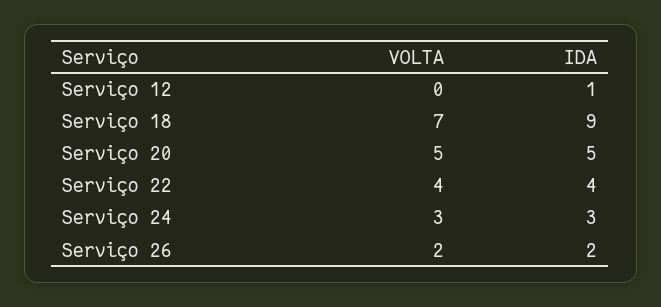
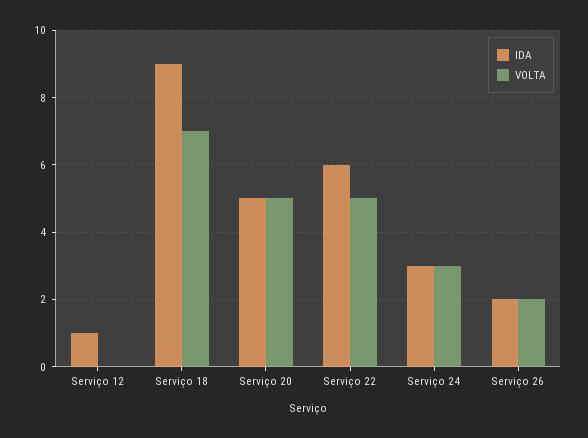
  {
    "VOLTA": {
      "Serviço 12": 0,
      "Serviço 18": 7,
      "Serviço 20": 5,
-     "Serviço 22": 4,
+     "Serviço 22": 5,
      "Serviço 24": 3,
      "Serviço 26": 2
    },
    "IDA": {
      "Serviço 12": 1,
      "Serviço 18": 9,
      "Serviço 20": 5,
-     "Serviço 22": 4,
+     "Serviço 22": 6,
      "Serviço 24": 3,
      "Serviço 26": 2
    }
  }

